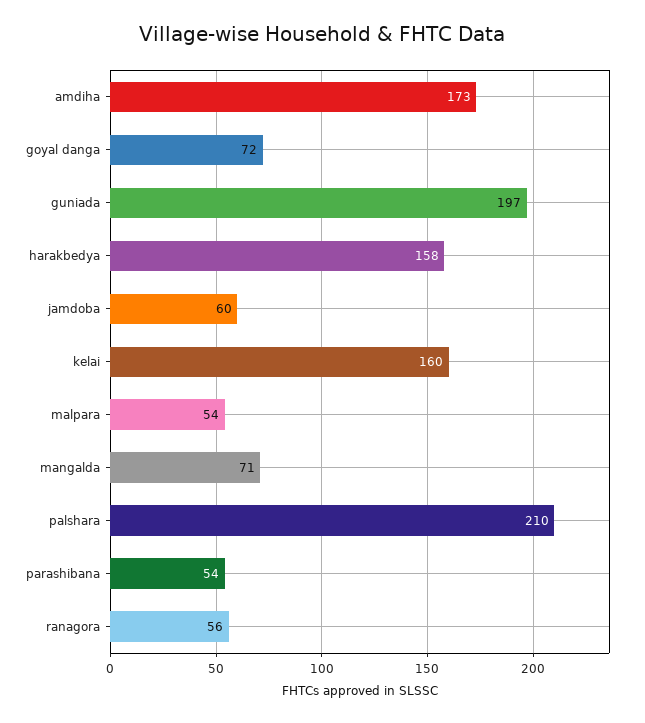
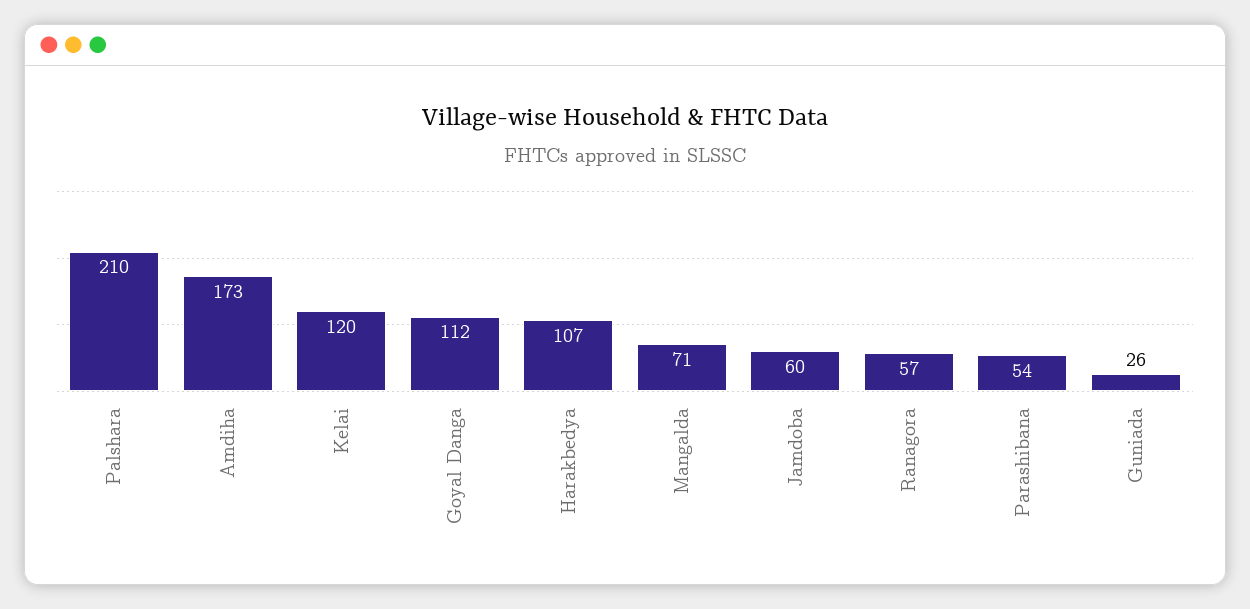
  {
    "amdiha": 173,
-   "goyal danga": 72,
+   "goyal danga": 112,
-   "guniada": 197,
+   "guniada": 26,
-   "harakbedya": 158,
+   "harakbedya": 107,
    "jamdoba": 60,
-   "kelai": 160,
+   "kelai": 120,
-   "malpara": 54,
    "mangalda": 71,
    "palshara": 210,
    "parashibana": 54,
-   "ranagora": 56
+   "ranagora": 57
  }

